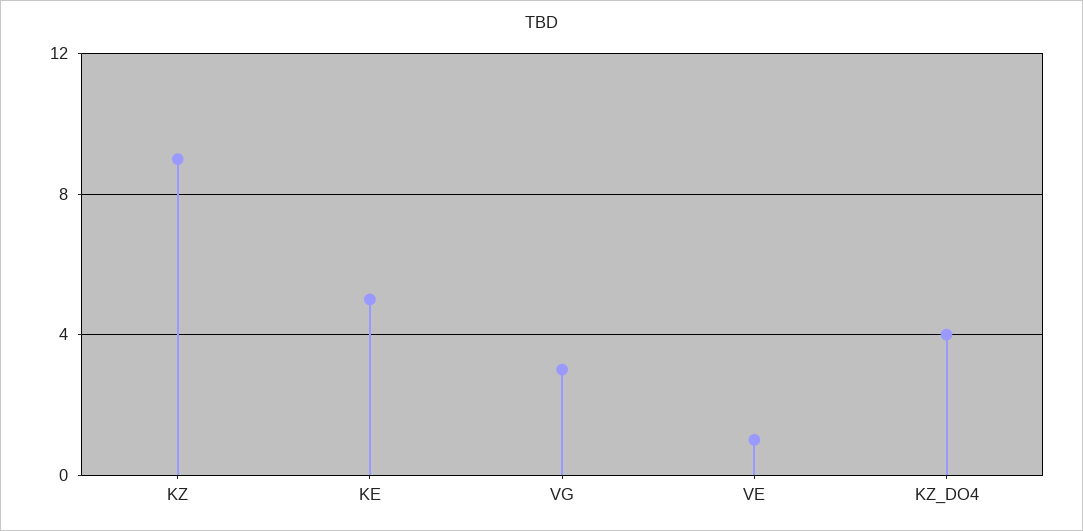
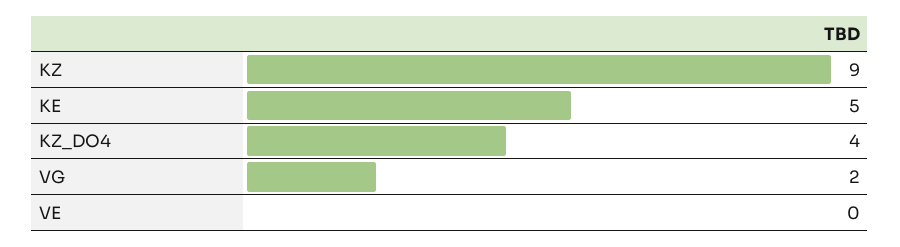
  {
    "KZ": 9,
    "KE": 5,
-   "VG": 3,
+   "VG": 2,
-   "VE": 1,
+   "VE": 0,
    "KZ_DO4": 4
  }

